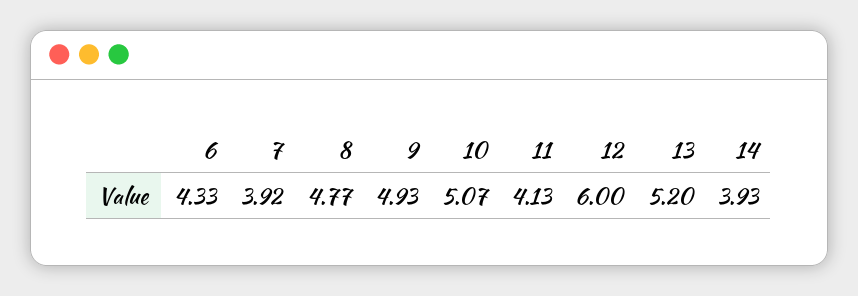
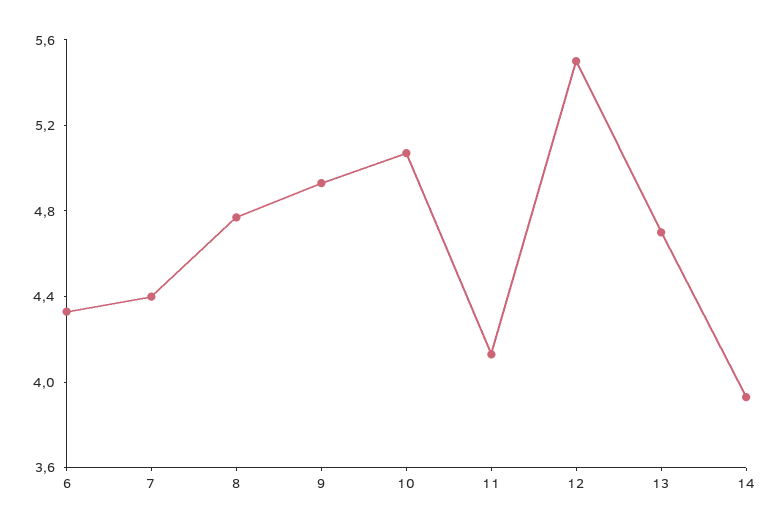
  {
    "6": 4.33,
-   "7": 3.92,
+   "7": 4.4,
    "8": 4.77,
    "9": 4.93,
    "10": 5.07,
    "11": 4.13,
-   "12": 6,
+   "12": 5.5,
-   "13": 5.2,
+   "13": 4.7,
    "14": 3.93
  }

